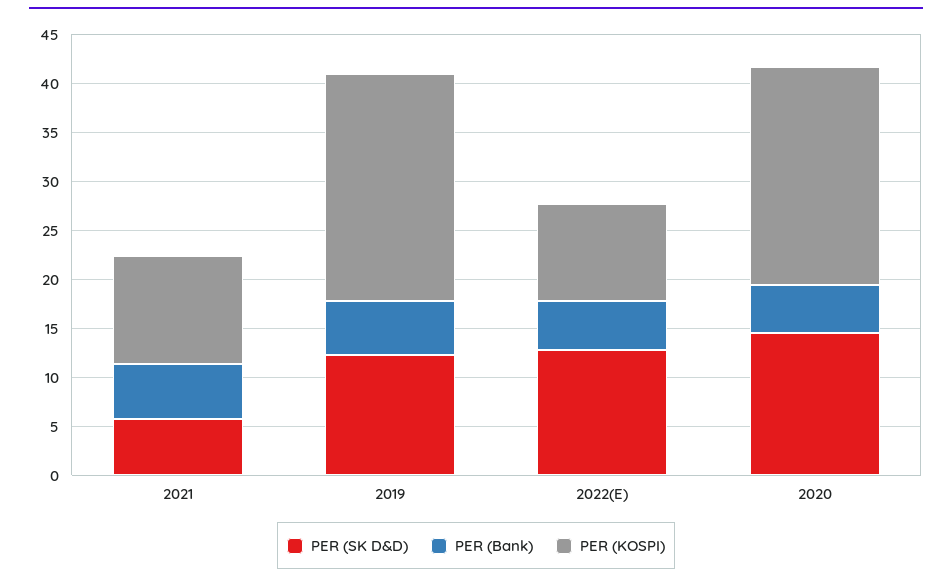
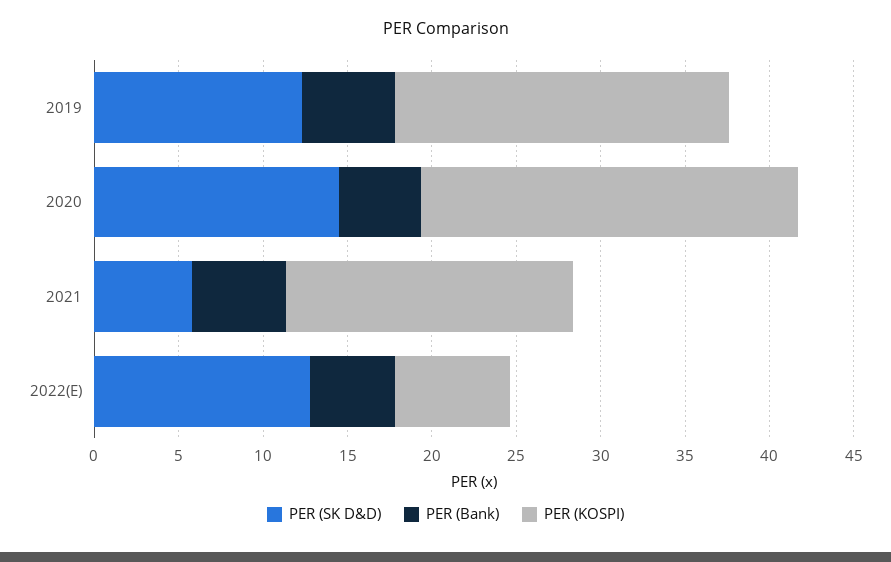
  {
    "PER (SK D&D)": {
      "2021": 6,
      "2019": 12,
      "2022(E)": 13,
      "2020": 15
    },
    "PER (Bank)": {
      "2021": 6,
      "2019": 5,
      "2022(E)": 5,
      "2020": 5
    },
    "PER (KOSPI)": {
-     "2021": 11,
+     "2021": 17,
-     "2019": 23,
+     "2019": 20,
-     "2022(E)": 10,
+     "2022(E)": 7,
      "2020": 22
    }
  }

